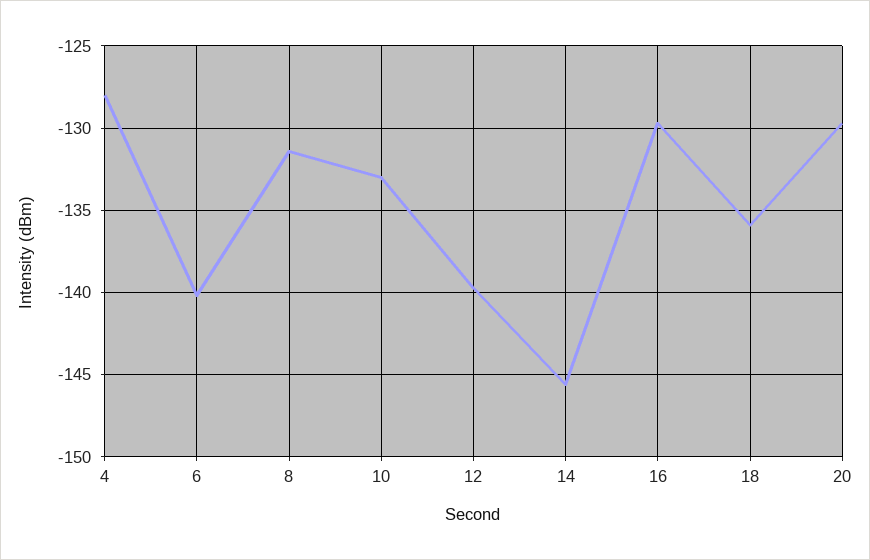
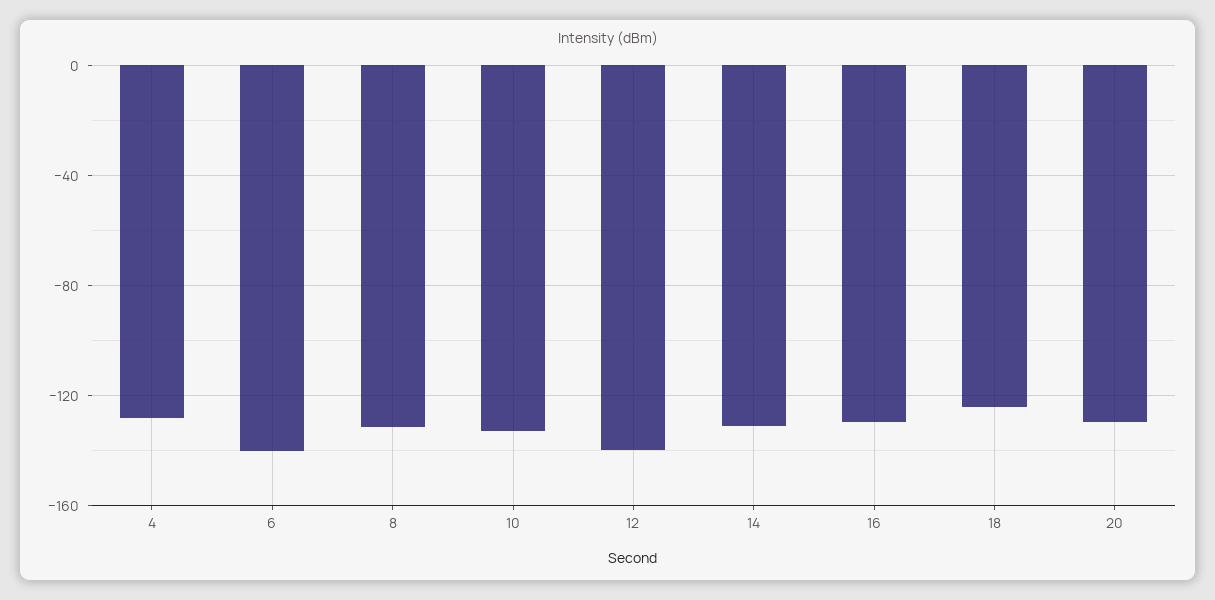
  {
    "4": -128,
    "6": -140,
    "8": -131.5,
    "10": -133,
    "12": -139.5,
-   "14": -145.5,
+   "14": -130,
    "16": -129.5,
-   "18": -136,
+   "18": -125,
    "20": -129.5
  }

